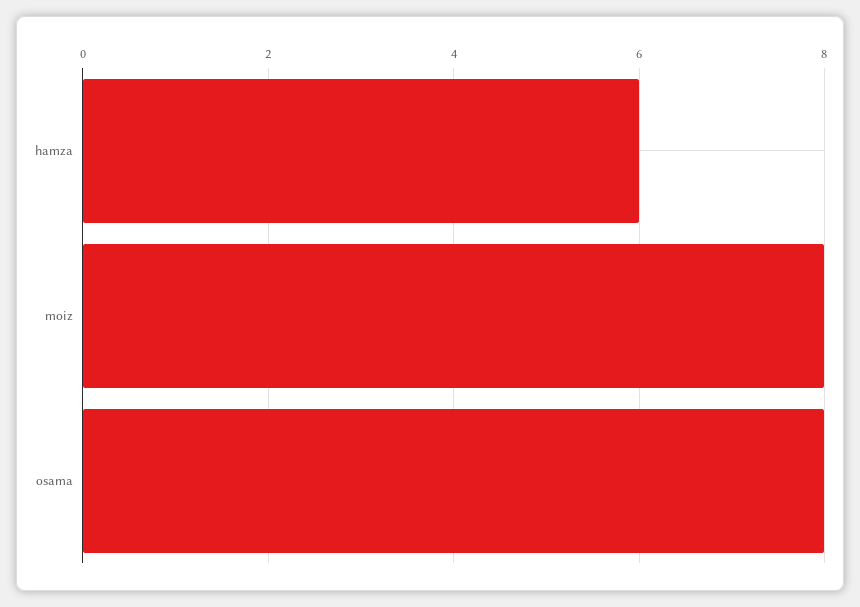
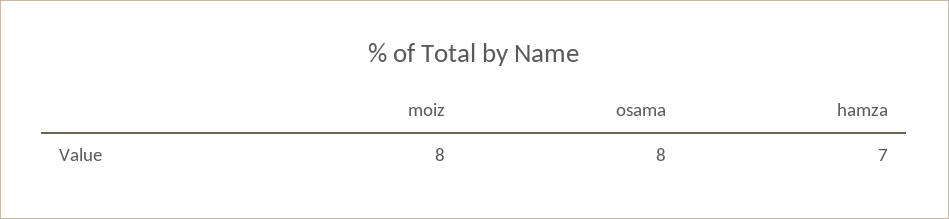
  {
-   "hamza": 6,
+   "hamza": 7,
    "moiz": 8,
    "osama": 8
  }

